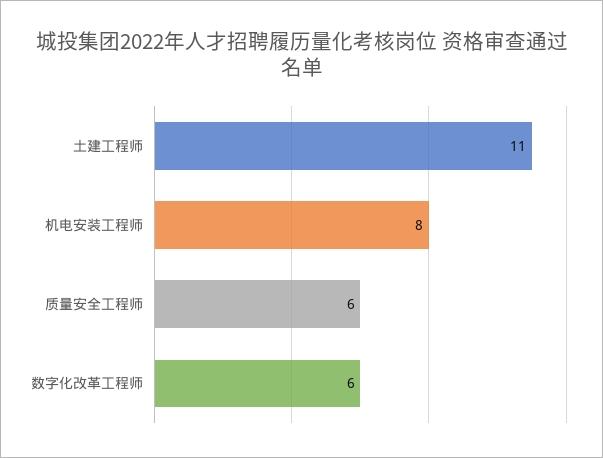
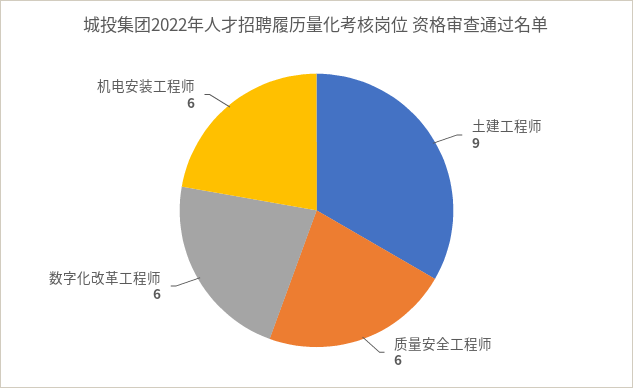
  {
-   "土建工程师": 11,
+   "土建工程师": 9,
-   "机电安装工程师": 8,
+   "机电安装工程师": 6,
    "质量安全工程师": 6,
    "数字化改革工程师": 6
  }

